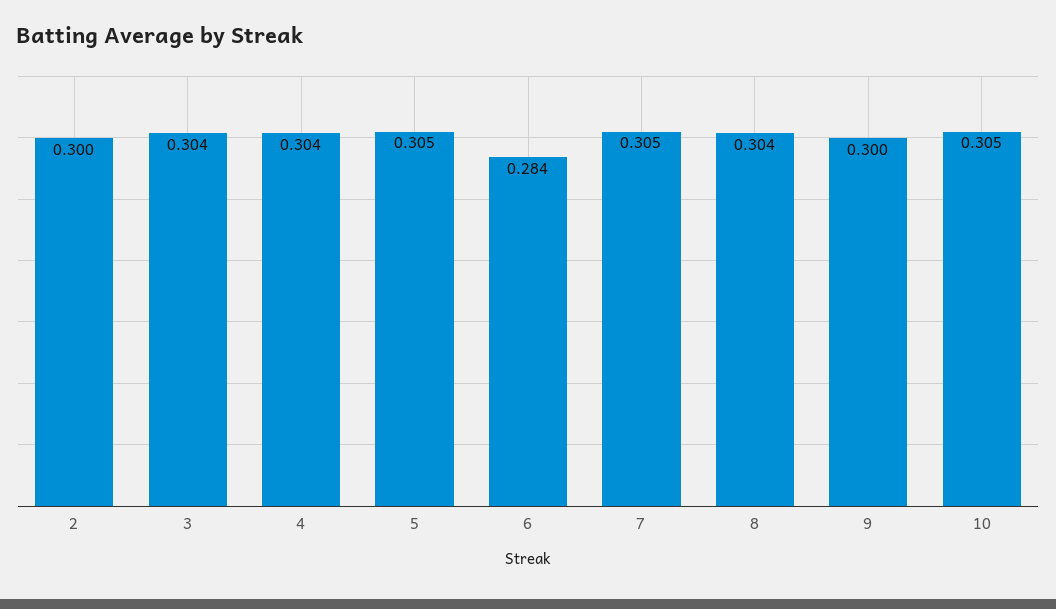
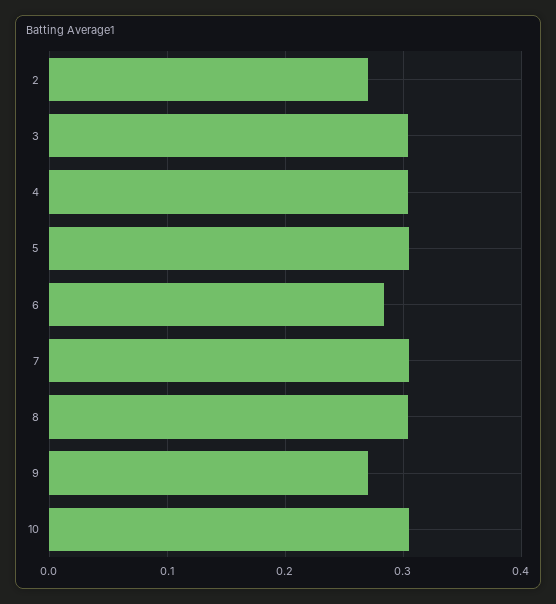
  {
-   "2": 0.3,
+   "2": 0.27,
    "3": 0.304,
    "4": 0.304,
    "5": 0.305,
    "6": 0.284,
    "7": 0.305,
    "8": 0.304,
-   "9": 0.3,
+   "9": 0.27,
    "10": 0.305
  }

